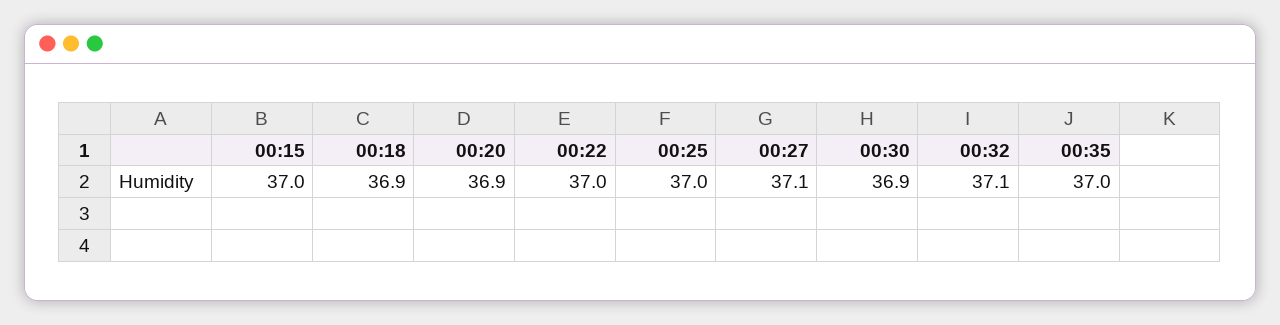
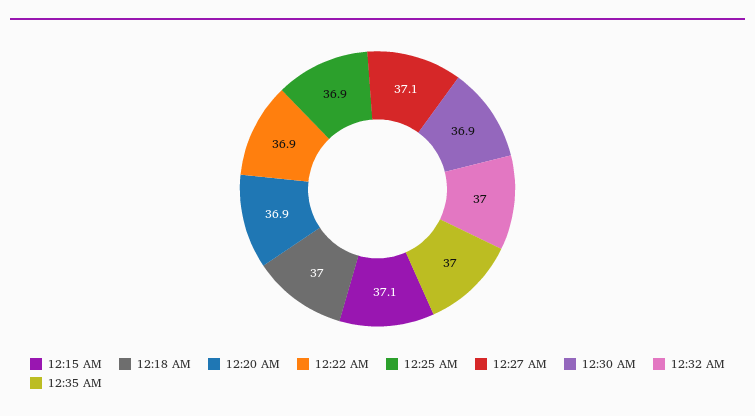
  {
-   "00:15": 37,
+   "00:15": 37.1,
-   "00:18": 36.9,
+   "00:18": 37,
    "00:20": 36.9,
-   "00:22": 37,
+   "00:22": 36.9,
-   "00:25": 37,
+   "00:25": 36.9,
    "00:27": 37.1,
    "00:30": 36.9,
-   "00:32": 37.1,
+   "00:32": 37,
    "00:35": 37
  }

